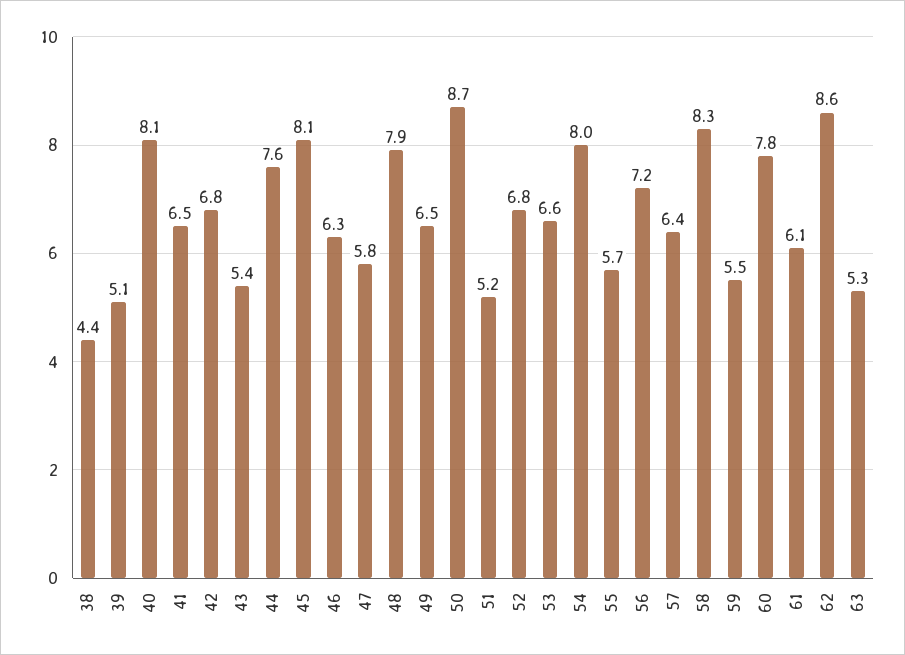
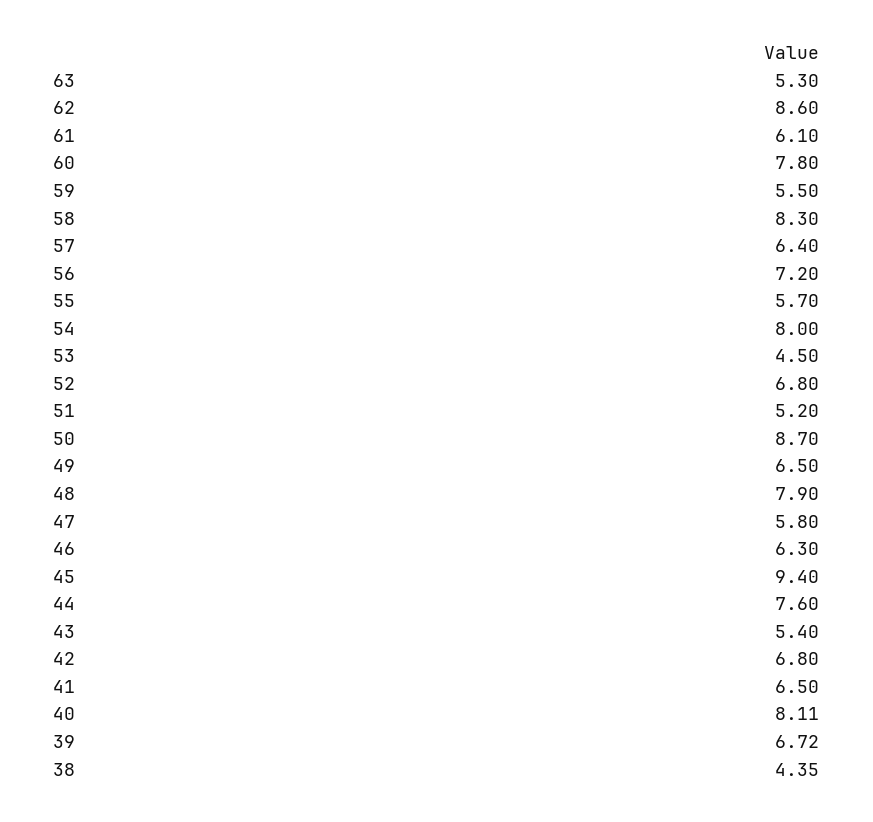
  {
    "38": 4.35,
-   "39": 5.1,
+   "39": 6.72,
    "40": 8.11,
    "41": 6.5,
    "42": 6.8,
    "43": 5.4,
    "44": 7.6,
-   "45": 8.1,
+   "45": 9.4,
    "46": 6.3,
    "47": 5.8,
    "48": 7.9,
    "49": 6.5,
    "50": 8.7,
    "51": 5.2,
    "52": 6.8,
-   "53": 6.6,
+   "53": 4.5,
    "54": 8,
    "55": 5.7,
    "56": 7.2,
    "57": 6.4,
    "58": 8.3,
    "59": 5.5,
    "60": 7.8,
    "61": 6.1,
    "62": 8.6,
    "63": 5.3
  }

